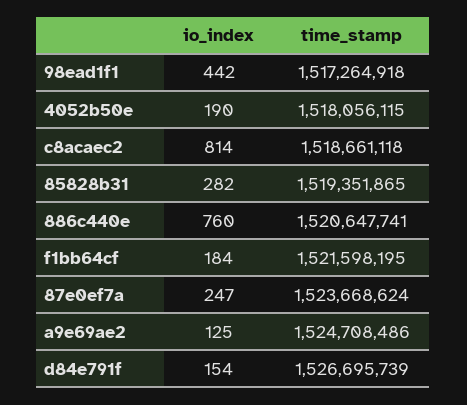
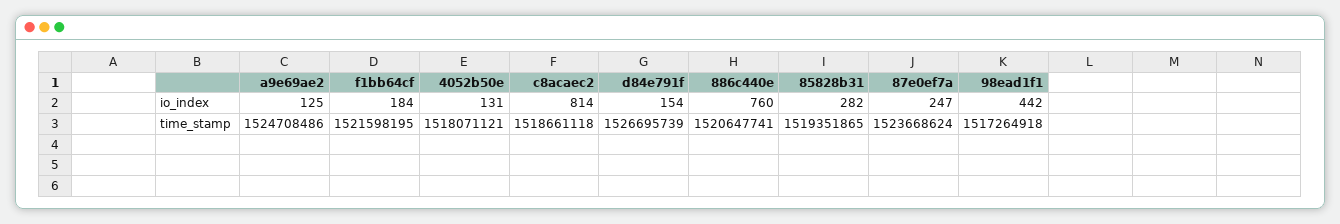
  {
    "io_index": {
      "98ead1f1": 442,
-     "4052b50e": 190,
+     "4052b50e": 131,
      "c8acaec2": 814,
      "85828b31": 282,
      "886c440e": 760,
      "f1bb64cf": 184,
      "87e0ef7a": 247,
      "a9e69ae2": 125,
      "d84e791f": 154
    },
    "time_stamp": {
      "98ead1f1": 1517264918,
-     "4052b50e": 1518056115,
+     "4052b50e": 1518071121,
      "c8acaec2": 1518661118,
      "85828b31": 1519351865,
      "886c440e": 1520647741,
      "f1bb64cf": 1521598195,
      "87e0ef7a": 1523668624,
      "a9e69ae2": 1524708486,
      "d84e791f": 1526695739
    }
  }

